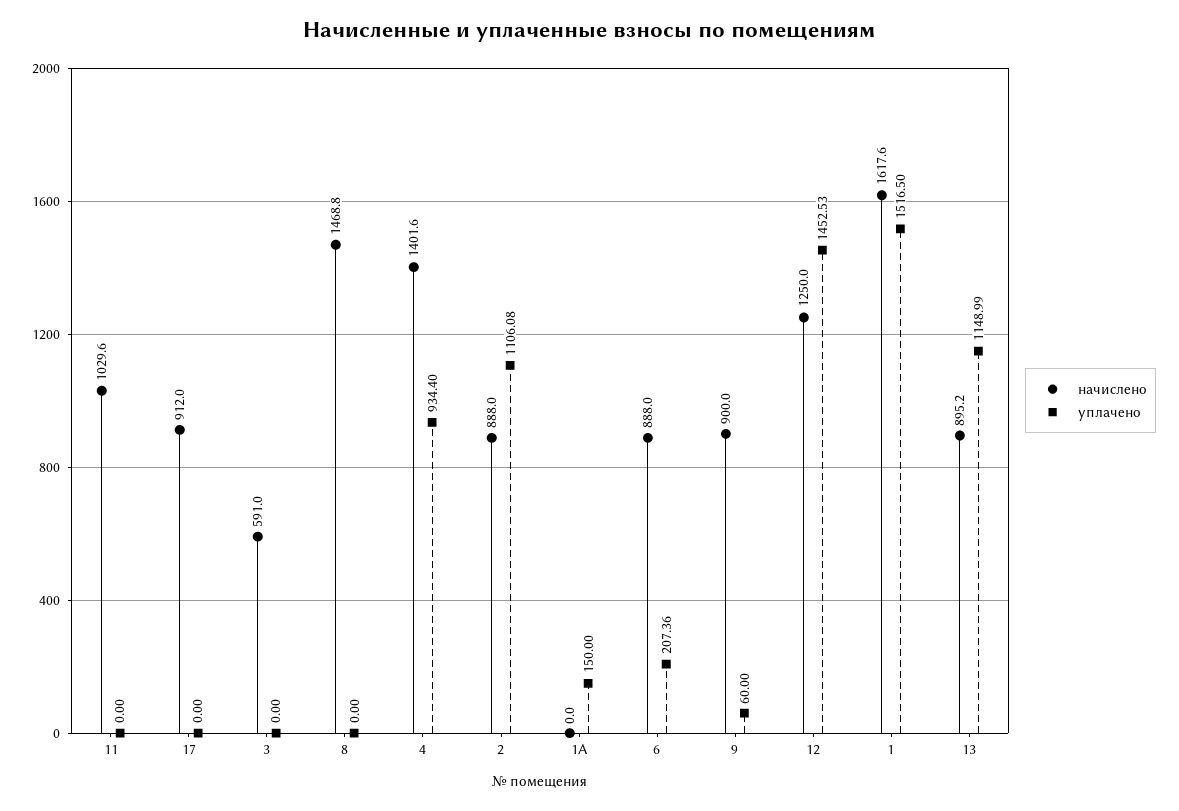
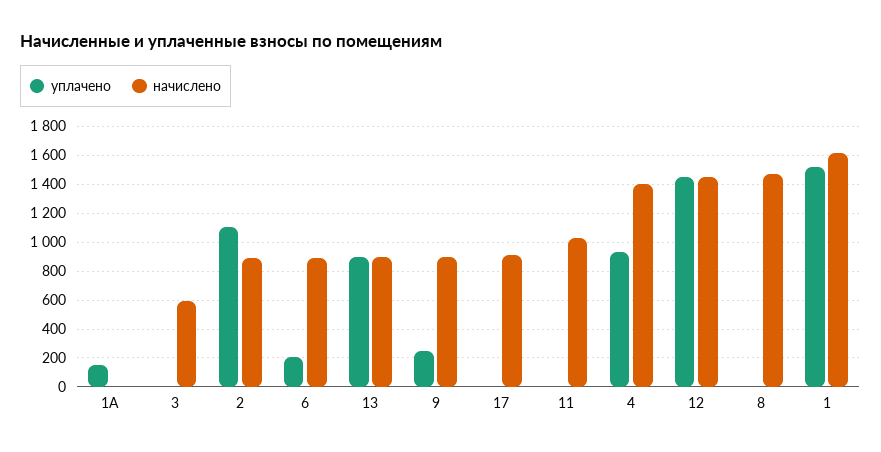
  {
    "начислено": {
      "11": 1029.6,
      "17": 912,
      "3": 591,
      "8": 1468.8,
      "4": 1401.6,
      "2": 888,
      "1А": 0,
      "6": 888,
      "9": 900,
-     "12": 1250,
+     "12": 1450,
      "1": 1617.6,
      "13": 895.2
    },
    "уплачено": {
      "11": 0,
      "17": 0,
      "3": 0,
      "8": 0,
      "4": 934.4,
      "2": 1106.08,
      "1А": 150,
      "6": 207.36,
-     "9": 60,
+     "9": 250,
      "12": 1452.53,
      "1": 1516.5,
-     "13": 1148.99
+     "13": 900
    }
  }

